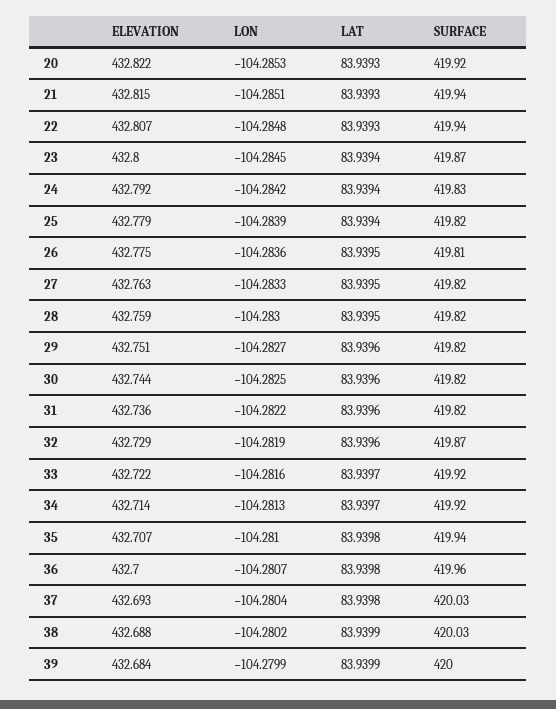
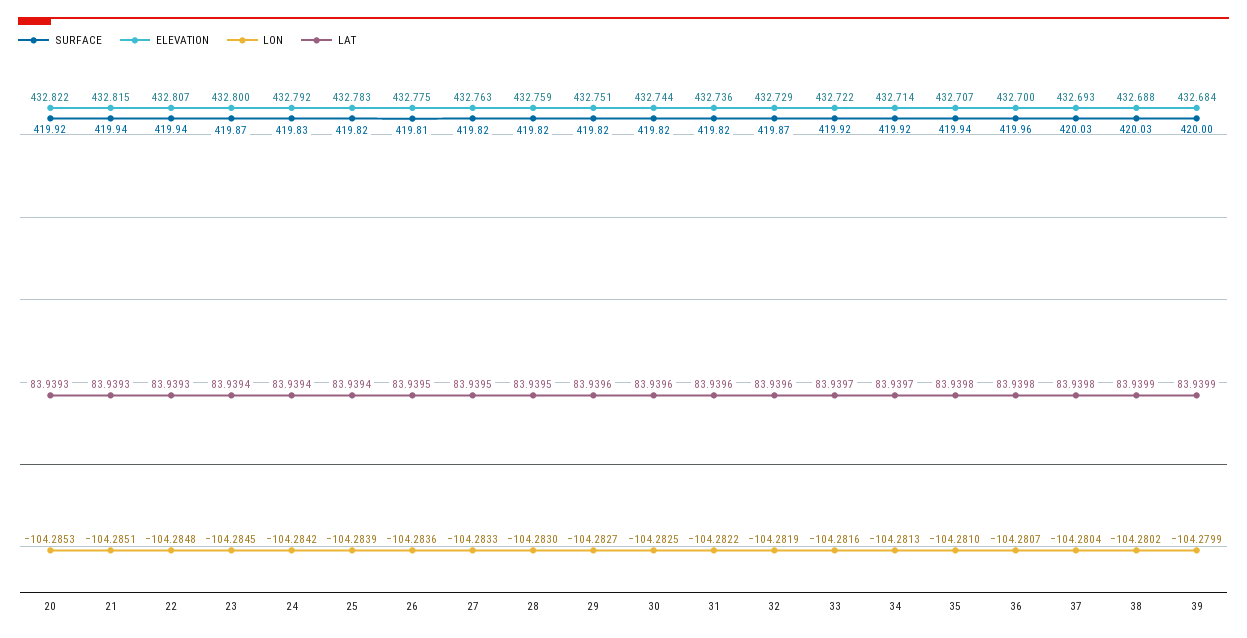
  {
    "ELEVATION": {
      "20": 432.822,
      "21": 432.815,
      "22": 432.807,
      "23": 432.8,
      "24": 432.792,
-     "25": 432.779,
+     "25": 432.783,
      "26": 432.775,
      "27": 432.763,
      "28": 432.759,
      "29": 432.751,
      "30": 432.744,
      "31": 432.736,
      "32": 432.729,
      "33": 432.722,
      "34": 432.714,
      "35": 432.707,
      "36": 432.7,
      "37": 432.693,
      "38": 432.688,
      "39": 432.684
    },
    "LON": {
      "20": -104.2853,
      "21": -104.2851,
      "22": -104.2848,
      "23": -104.2845,
      "24": -104.2842,
      "25": -104.2839,
      "26": -104.2836,
      "27": -104.2833,
      "28": -104.283,
      "29": -104.2827,
      "30": -104.2825,
      "31": -104.2822,
      "32": -104.2819,
      "33": -104.2816,
      "34": -104.2813,
      "35": -104.281,
      "36": -104.2807,
      "37": -104.2804,
      "38": -104.2802,
      "39": -104.2799
    },
    "LAT": {
      "20": 83.9393,
      "21": 83.9393,
      "22": 83.9393,
      "23": 83.9394,
      "24": 83.9394,
      "25": 83.9394,
      "26": 83.9395,
      "27": 83.9395,
      "28": 83.9395,
      "29": 83.9396,
      "30": 83.9396,
      "31": 83.9396,
      "32": 83.9396,
      "33": 83.9397,
      "34": 83.9397,
      "35": 83.9398,
      "36": 83.9398,
      "37": 83.9398,
      "38": 83.9399,
      "39": 83.9399
    },
    "SURFACE": {
      "20": 419.92,
      "21": 419.94,
      "22": 419.94,
      "23": 419.87,
      "24": 419.83,
      "25": 419.82,
      "26": 419.81,
      "27": 419.82,
      "28": 419.82,
      "29": 419.82,
      "30": 419.82,
      "31": 419.82,
      "32": 419.87,
      "33": 419.92,
      "34": 419.92,
      "35": 419.94,
      "36": 419.96,
      "37": 420.03,
      "38": 420.03,
      "39": 420
    }
  }

